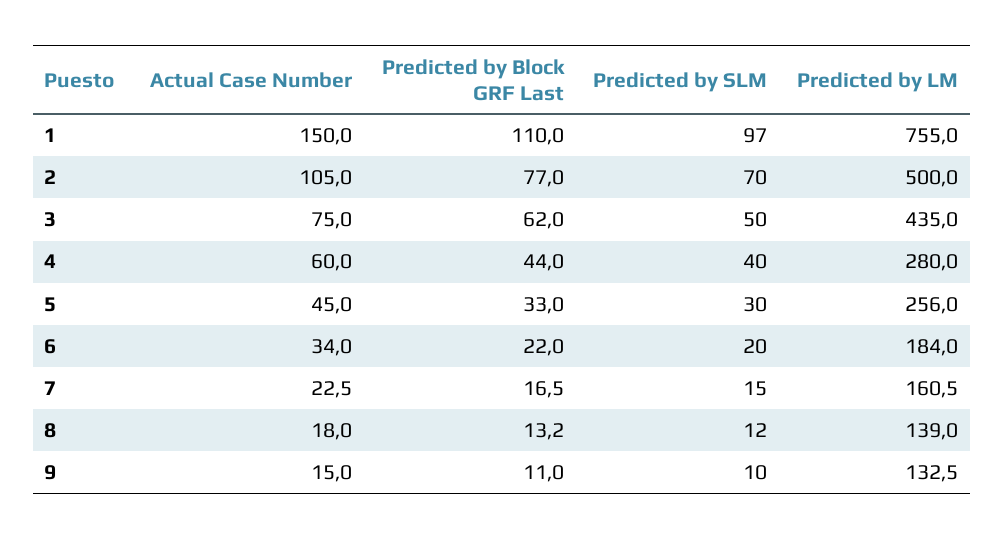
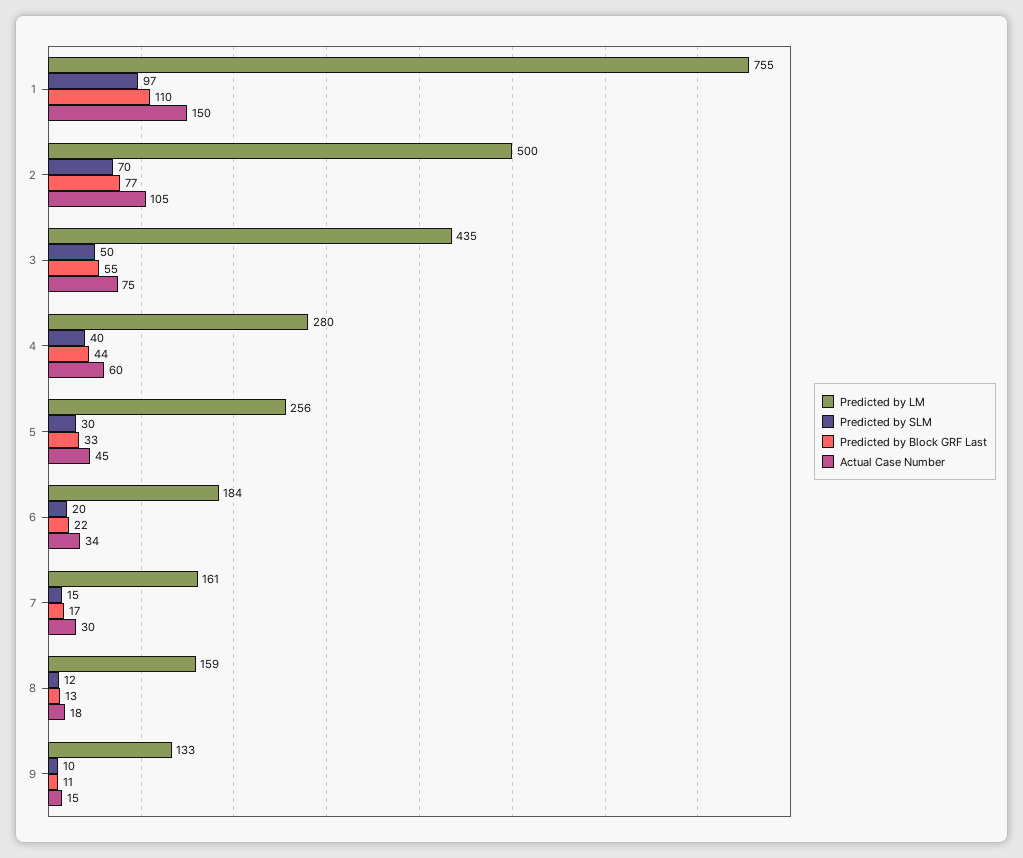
  {
    "Actual Case Number": {
      "1": 150,
      "2": 105,
      "3": 75,
      "4": 60,
      "5": 45,
      "6": 34,
-     "7": 22.5,
+     "7": 30,
      "8": 18,
      "9": 15
    },
    "Predicted by Block GRF Last": {
      "1": 110,
      "2": 77,
-     "3": 62,
+     "3": 55,
      "4": 44,
      "5": 33,
      "6": 22,
      "7": 16.5,
      "8": 13.2,
      "9": 11
    },
    "Predicted by SLM": {
      "1": 97,
      "2": 70,
      "3": 50,
      "4": 40,
      "5": 30,
      "6": 20,
      "7": 15,
      "8": 12,
      "9": 10
    },
    "Predicted by LM": {
      "1": 755,
      "2": 500,
      "3": 435,
      "4": 280,
      "5": 256,
      "6": 184,
      "7": 160.5,
-     "8": 139,
+     "8": 159,
      "9": 132.5
    }
  }

